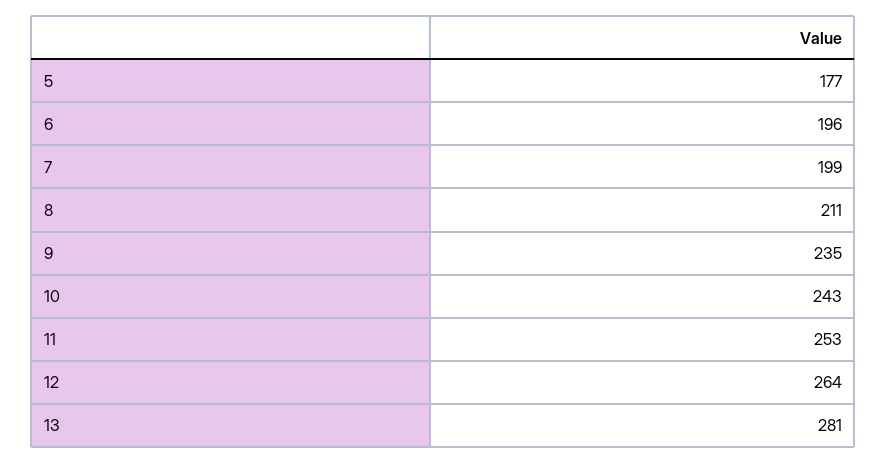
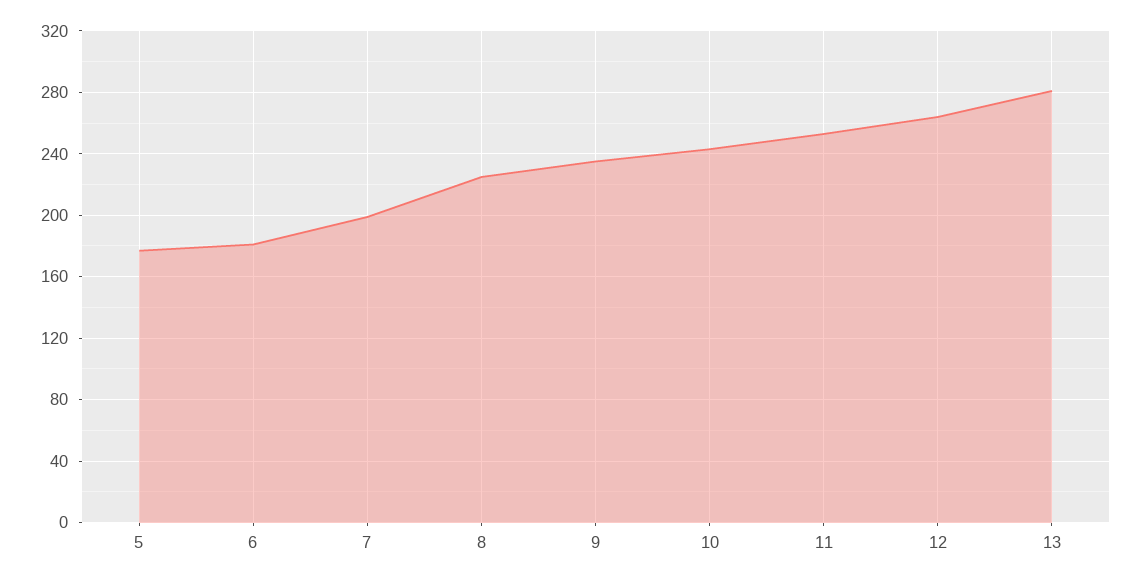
  {
    "5": 177,
-   "6": 196,
+   "6": 180,
    "7": 199,
-   "8": 211,
+   "8": 225,
    "9": 235,
    "10": 243,
    "11": 253,
    "12": 264,
    "13": 281
  }

